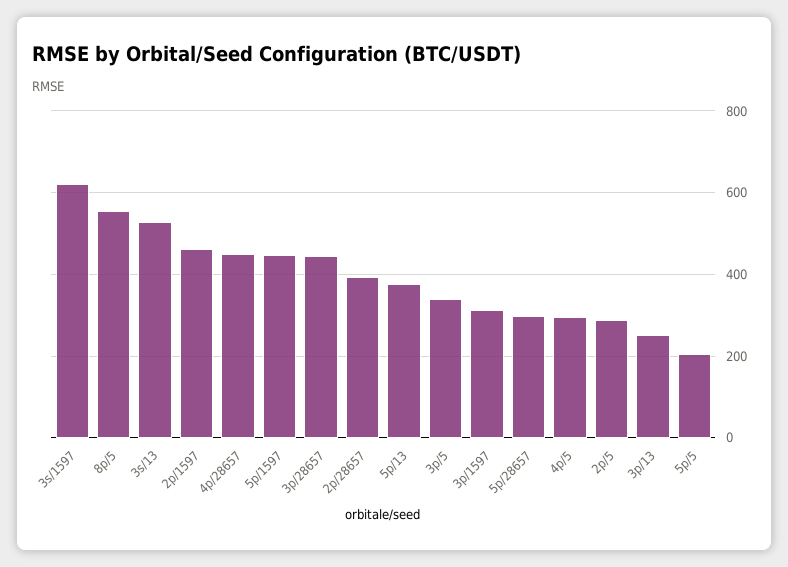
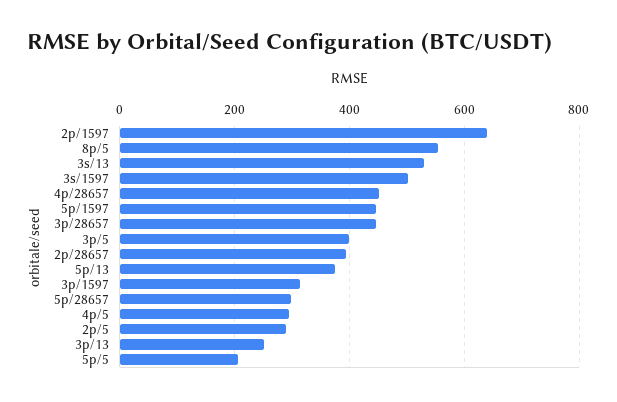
  {
-   "3s/1597": 620,
+   "3s/1597": 500,
    "8p/5": 560,
    "3s/13": 520,
-   "2p/1597": 460,
+   "2p/1597": 640,
    "4p/28657": 460,
    "5p/1597": 440,
    "3p/28657": 440,
    "2p/28657": 400,
    "5p/13": 380,
-   "3p/5": 340,
+   "3p/5": 400,
    "3p/1597": 320,
    "5p/28657": 300,
    "4p/5": 300,
    "2p/5": 280,
    "3p/13": 260,
    "5p/5": 200
  }

